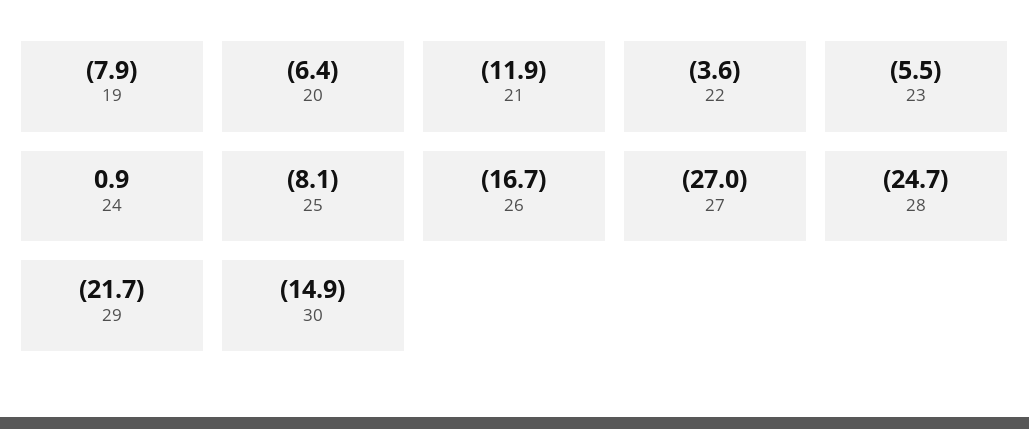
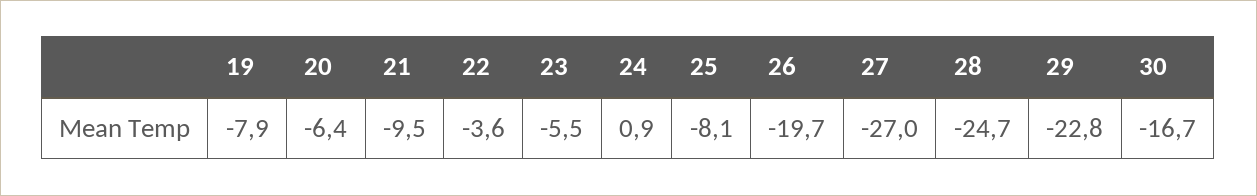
  {
    "19": -7.9,
    "20": -6.4,
-   "21": -11.9,
+   "21": -9.5,
    "22": -3.6,
    "23": -5.5,
    "24": 0.9,
    "25": -8.1,
-   "26": -16.7,
+   "26": -19.7,
    "27": -27,
    "28": -24.7,
-   "29": -21.7,
+   "29": -22.8,
-   "30": -14.9
+   "30": -16.7
  }

